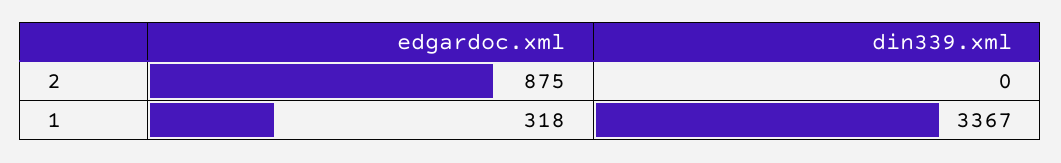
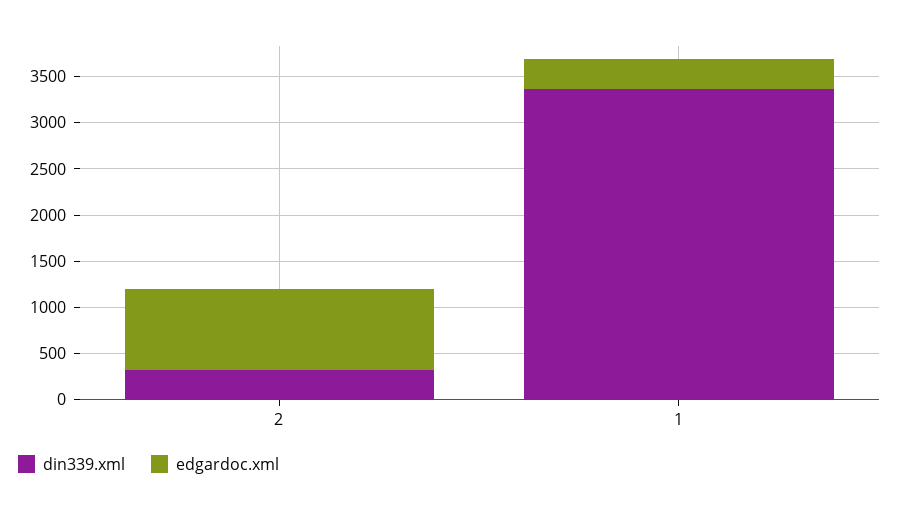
  {
    "edgardoc.xml": {
      "2": 875,
      "1": 318
    },
    "din339.xml": {
-     "2": 0,
+     "2": 300,
      "1": 3367
    }
  }

